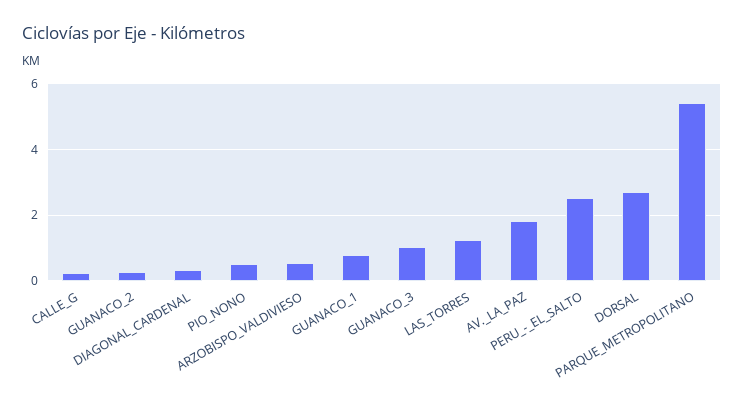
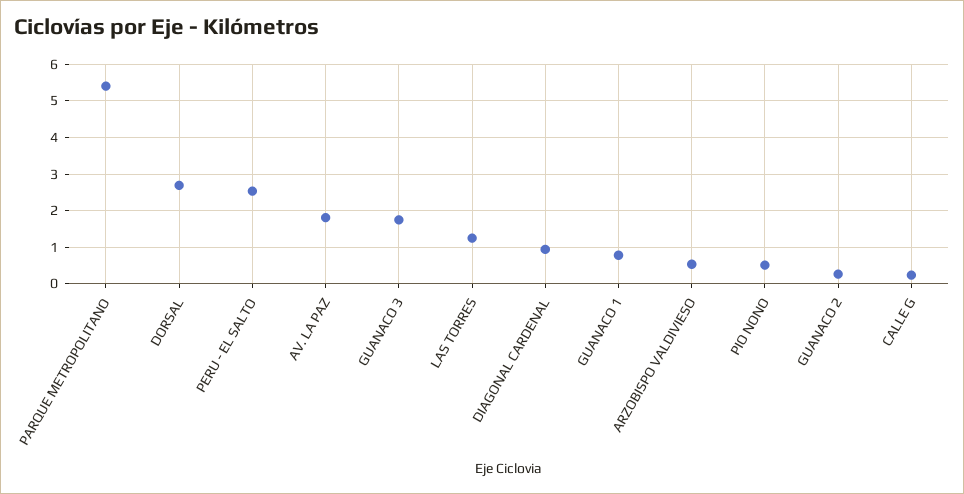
  {
    "CALLE_G": 0.2,
    "GUANACO_2": 0.2,
-   "DIAGONAL_CARDENAL": 0.4,
+   "DIAGONAL_CARDENAL": 1,
    "PIO_NONO": 0.6,
    "ARZOBISPO_VALDIVIESO": 0.6,
    "GUANACO_1": 0.8,
-   "GUANACO_3": 1,
+   "GUANACO_3": 1.8,
    "LAS_TORRES": 1.2,
    "AV._LA_PAZ": 1.8,
    "PERU_-_EL_SALTO": 2.6,
    "DORSAL": 2.6,
    "PARQUE_METROPOLITANO": 5.4
  }

